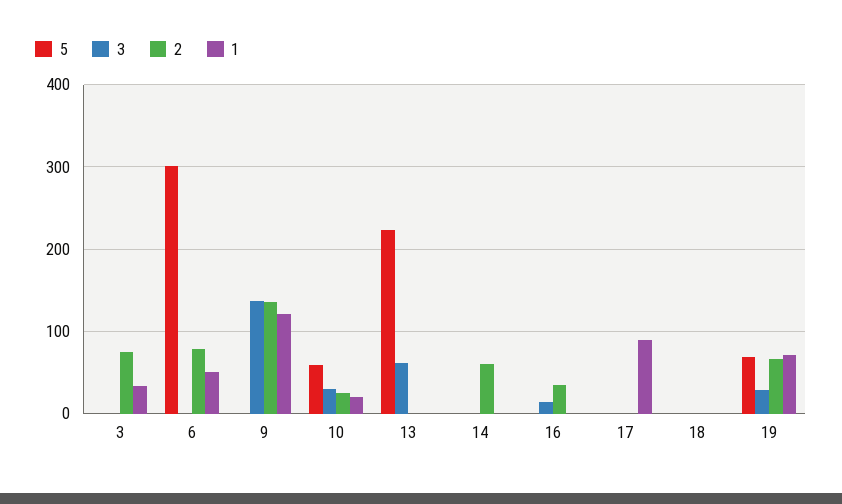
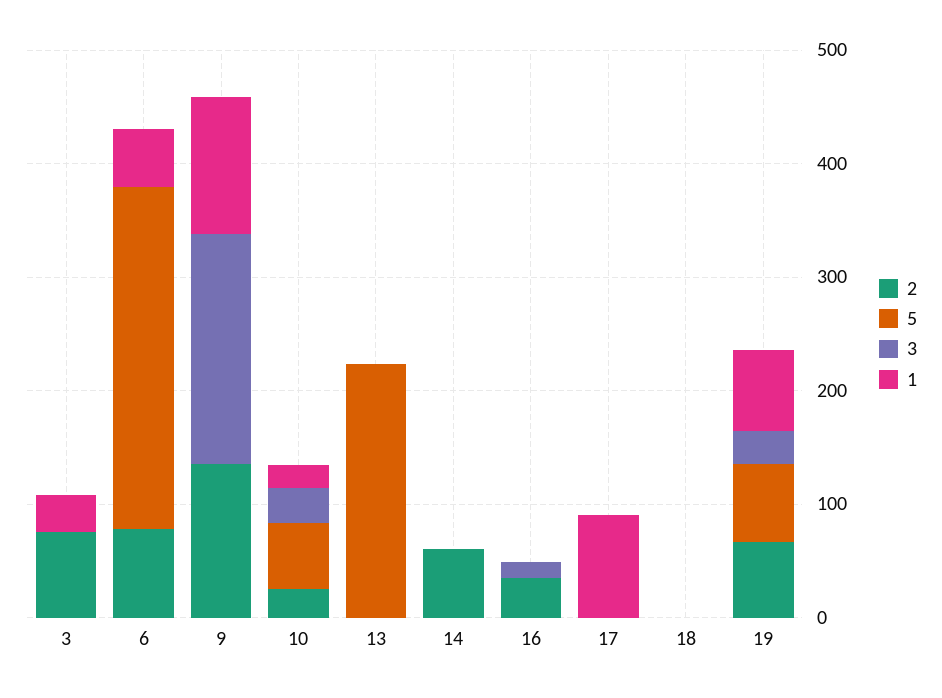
  {
    "5": {
      "3": 0,
      "6": 300,
      "9": 0,
      "10": 60,
      "13": 220,
      "14": 0,
      "16": 0,
      "17": 0,
      "18": 0,
      "19": 70
    },
    "3": {
      "3": 0,
      "6": 0,
-     "9": 140,
+     "9": 200,
      "10": 30,
-     "13": 60,
+     "13": 0,
      "14": 0,
      "16": 10,
      "17": 0,
      "18": 0,
      "19": 30
    },
    "2": {
      "3": 80,
      "6": 80,
      "9": 140,
      "10": 30,
      "13": 0,
      "14": 60,
      "16": 30,
      "17": 0,
      "18": 0,
      "19": 70
    },
    "1": {
      "3": 30,
      "6": 50,
      "9": 120,
      "10": 20,
      "13": 0,
      "14": 0,
      "16": 0,
      "17": 90,
      "18": 0,
      "19": 70
    }
  }

